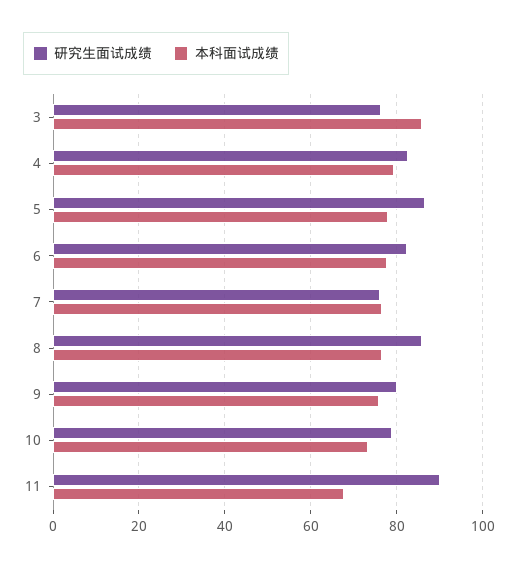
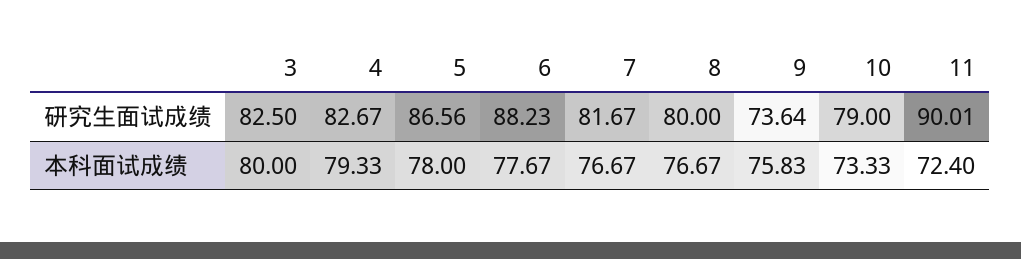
  {
    "研究生面试成绩": {
-     "3": 76,
+     "3": 82.5,
      "4": 82.67,
      "5": 86.56,
-     "6": 82,
+     "6": 88.23,
-     "7": 76,
+     "7": 81.67,
-     "8": 86,
+     "8": 80,
-     "9": 80,
+     "9": 73.64,
      "10": 79,
      "11": 90.01
    },
    "本科面试成绩": {
-     "3": 86,
+     "3": 80,
      "4": 79.33,
      "5": 78,
      "6": 77.67,
      "7": 76.67,
      "8": 76.67,
      "9": 75.83,
      "10": 73.33,
-     "11": 68
+     "11": 72.4
    }
  }

